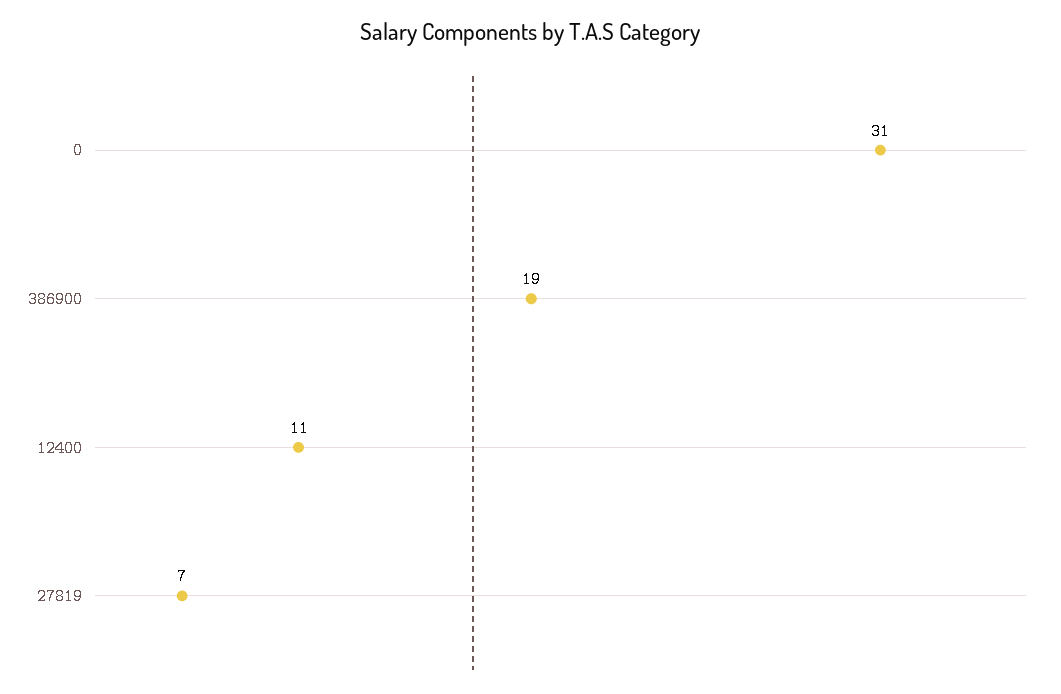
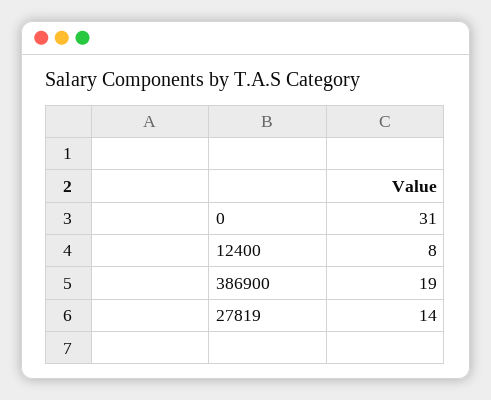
  {
    "0": 31,
    "386900": 19,
-   "12400": 11,
+   "12400": 8,
-   "27819": 7
+   "27819": 14
  }

